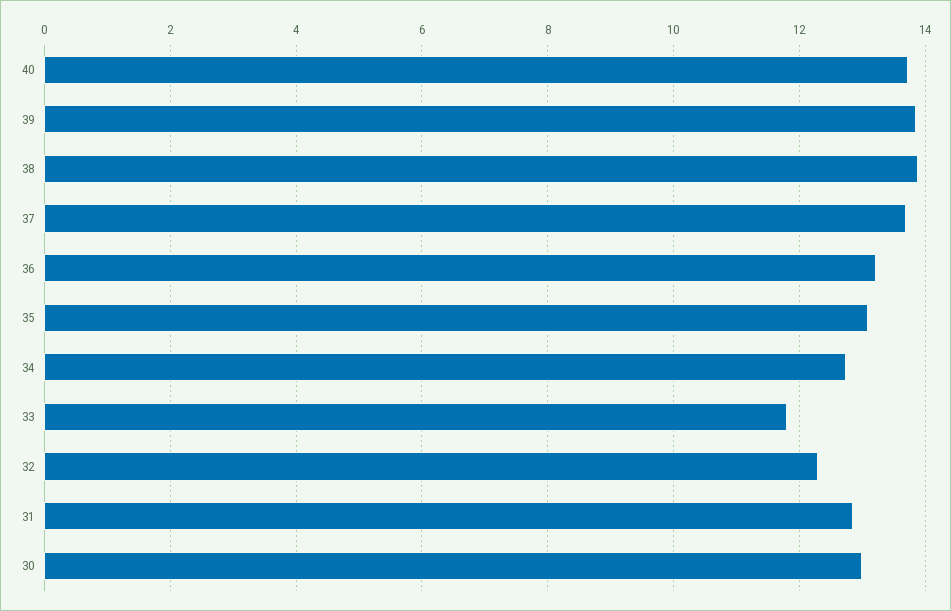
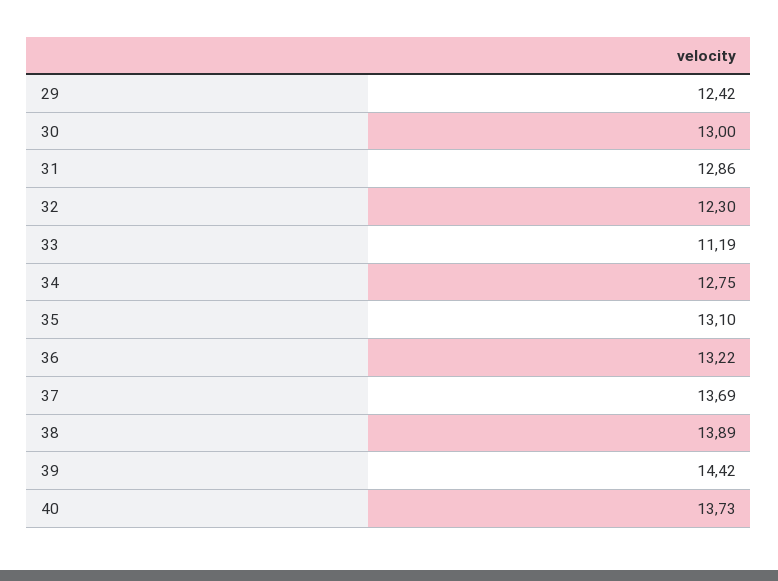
  {
    "40": 13.73,
-   "39": 13.8,
+   "39": 14.42,
    "38": 13.89,
    "37": 13.69,
    "36": 13.22,
    "35": 13.1,
    "34": 12.75,
-   "33": 11.8,
+   "33": 11.19,
    "32": 12.3,
    "31": 12.86,
-   "30": 13
+   "30": 13,
+   "29": 12.42
  }

